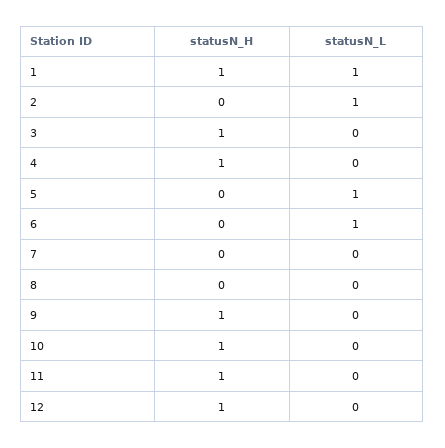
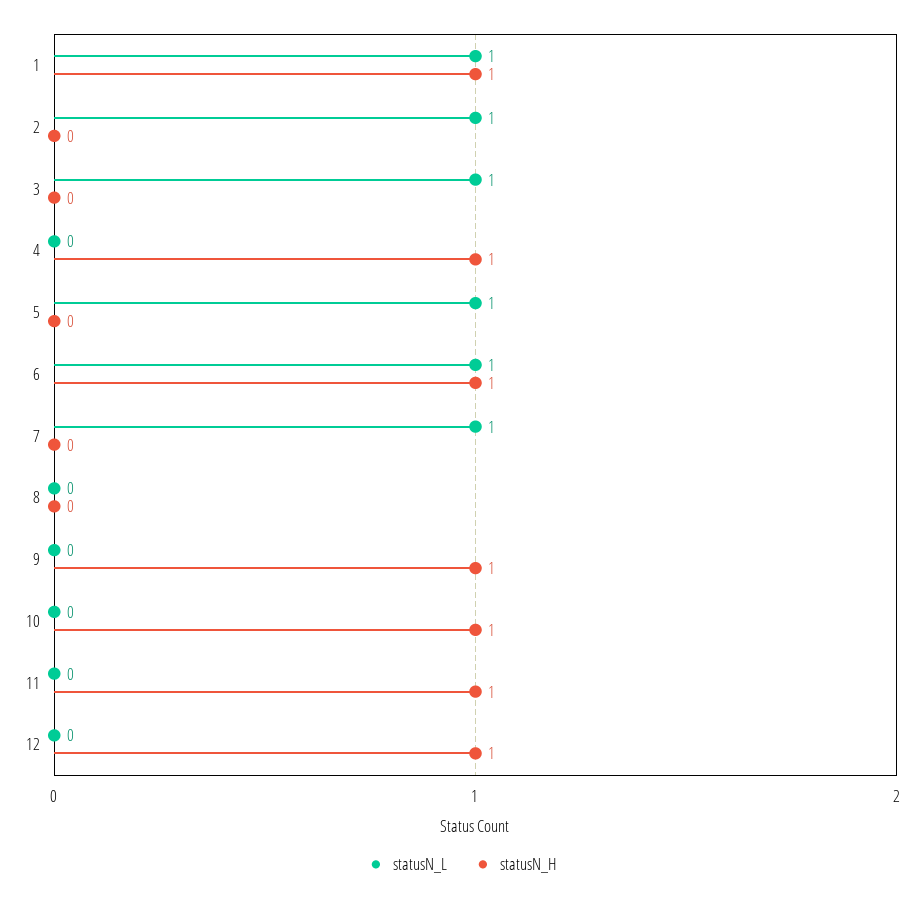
  {
    "statusN_H": {
      "1": 1,
      "2": 0,
-     "3": 1,
+     "3": 0,
      "4": 1,
      "5": 0,
-     "6": 0,
+     "6": 1,
      "7": 0,
      "8": 0,
      "9": 1,
      "10": 1,
      "11": 1,
      "12": 1
    },
    "statusN_L": {
      "1": 1,
      "2": 1,
-     "3": 0,
+     "3": 1,
      "4": 0,
      "5": 1,
      "6": 1,
-     "7": 0,
+     "7": 1,
      "8": 0,
      "9": 0,
      "10": 0,
      "11": 0,
      "12": 0
    }
  }

